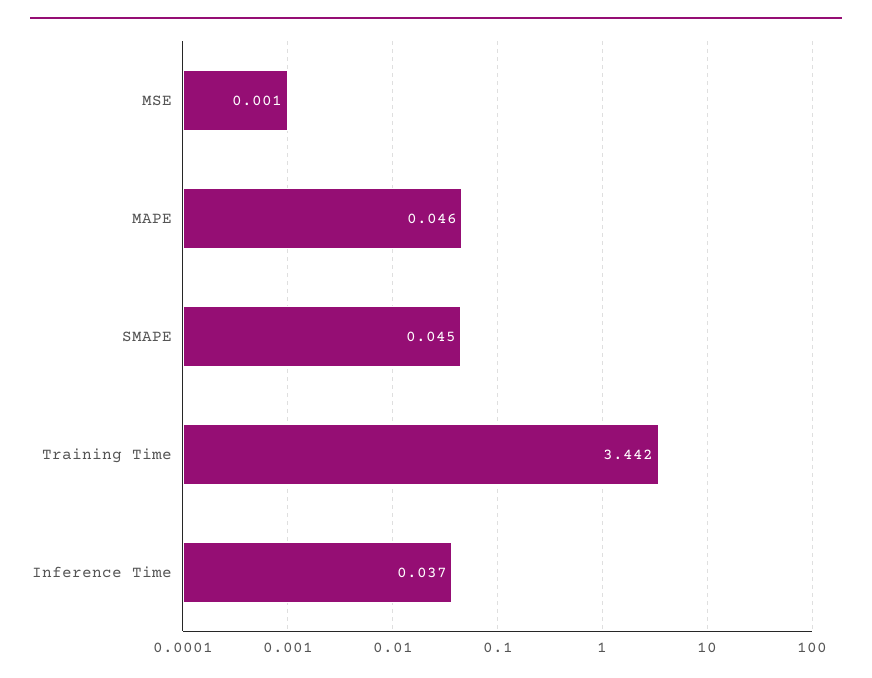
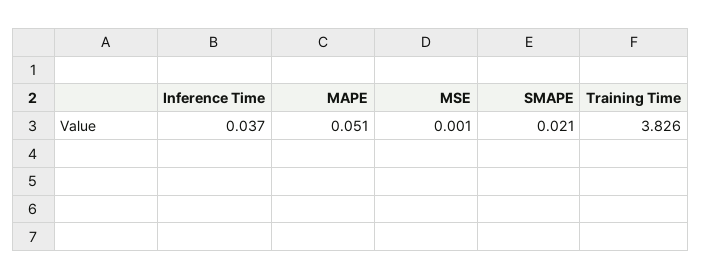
  {
    "MSE": 0.001,
-   "MAPE": 0.046,
+   "MAPE": 0.051,
-   "SMAPE": 0.045,
+   "SMAPE": 0.021,
-   "Training Time": 3.442,
+   "Training Time": 3.826,
    "Inference Time": 0.037
  }

